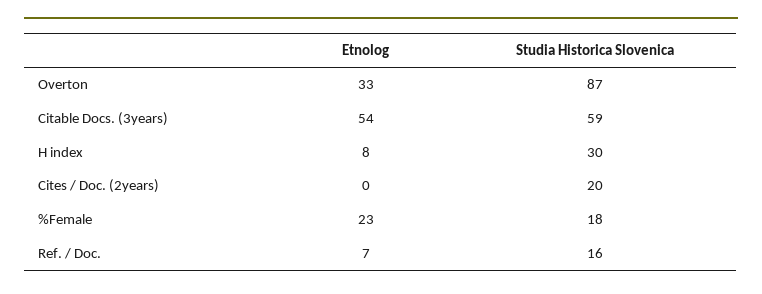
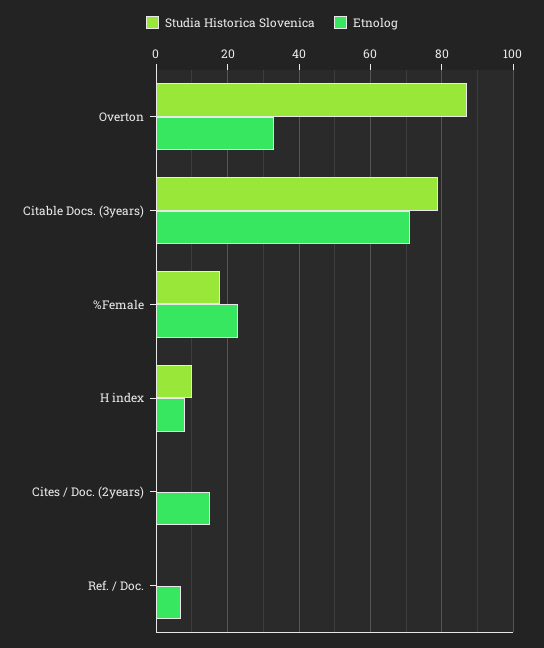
  {
    "Etnolog": {
      "Overton": 33,
-     "Citable Docs. (3years)": 54,
+     "Citable Docs. (3years)": 70,
      "H index": 8,
-     "Cites / Doc. (2years)": 0,
+     "Cites / Doc. (2years)": 15,
      "%Female": 23,
      "Ref. / Doc.": 7
    },
    "Studia Historica Slovenica": {
      "Overton": 87,
-     "Citable Docs. (3years)": 59,
+     "Citable Docs. (3years)": 80,
-     "H index": 30,
+     "H index": 10,
-     "Cites / Doc. (2years)": 20,
+     "Cites / Doc. (2years)": 0,
      "%Female": 18,
-     "Ref. / Doc.": 16
+     "Ref. / Doc.": 0
    }
  }

